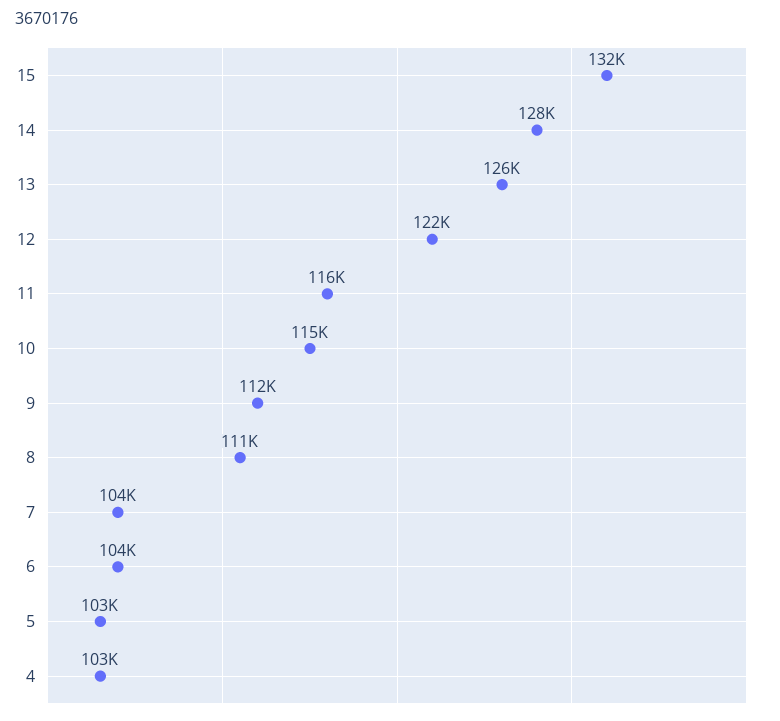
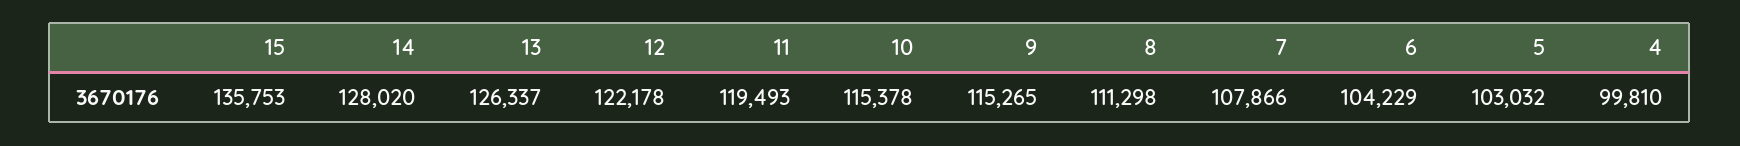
  {
-   "15": 132000,
+   "15": 135753,
    "14": 128020,
    "13": 126337,
    "12": 122178,
-   "11": 116000,
+   "11": 119493,
    "10": 115378,
-   "9": 112000,
+   "9": 115265,
    "8": 111298,
-   "7": 104000,
+   "7": 107866,
    "6": 104229,
    "5": 103032,
-   "4": 103000
+   "4": 99810
  }

